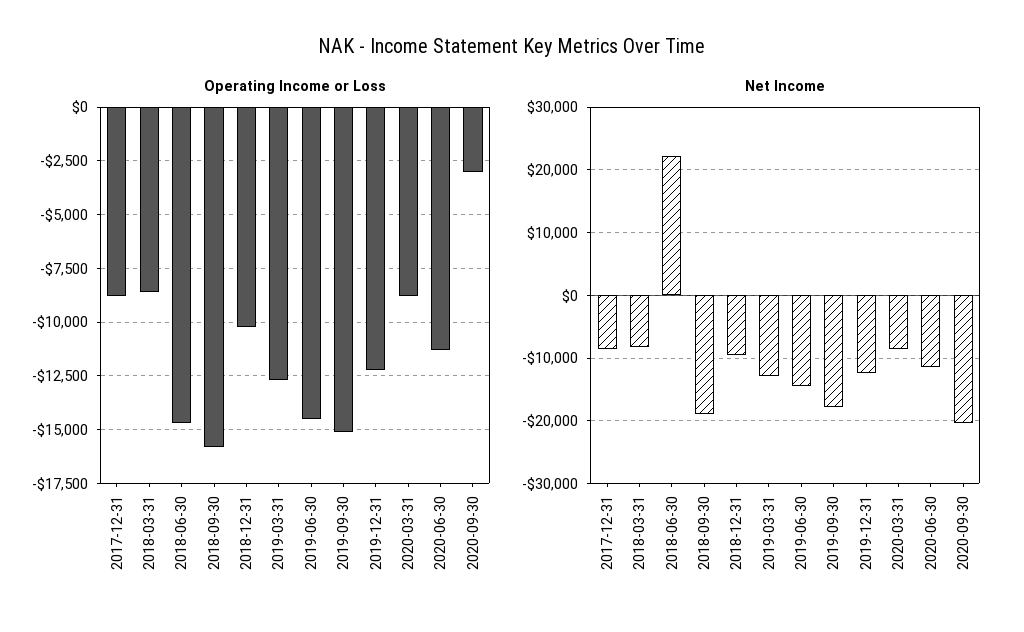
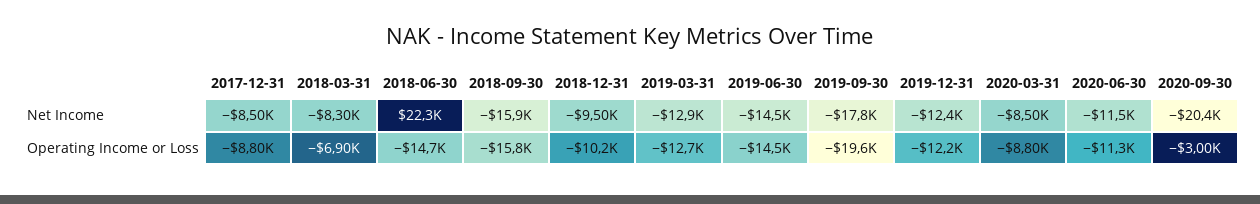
  {
    "Operating Income or Loss": {
      "2017-12-31": -8800,
-     "2018-03-31": -8500,
+     "2018-03-31": -6900,
      "2018-06-30": -14700,
      "2018-09-30": -15800,
      "2018-12-31": -10200,
      "2019-03-31": -12700,
      "2019-06-30": -14500,
-     "2019-09-30": -15000,
+     "2019-09-30": -19600,
      "2019-12-31": -12200,
      "2020-03-31": -8800,
      "2020-06-30": -11300,
      "2020-09-30": -3000
    },
    "Net Income": {
      "2017-12-31": -8500,
      "2018-03-31": -8300,
      "2018-06-30": 22300,
-     "2018-09-30": -19000,
+     "2018-09-30": -15900,
      "2018-12-31": -9500,
      "2019-03-31": -12900,
      "2019-06-30": -14500,
      "2019-09-30": -17800,
      "2019-12-31": -12400,
      "2020-03-31": -8500,
      "2020-06-30": -11500,
      "2020-09-30": -20400
    }
  }

